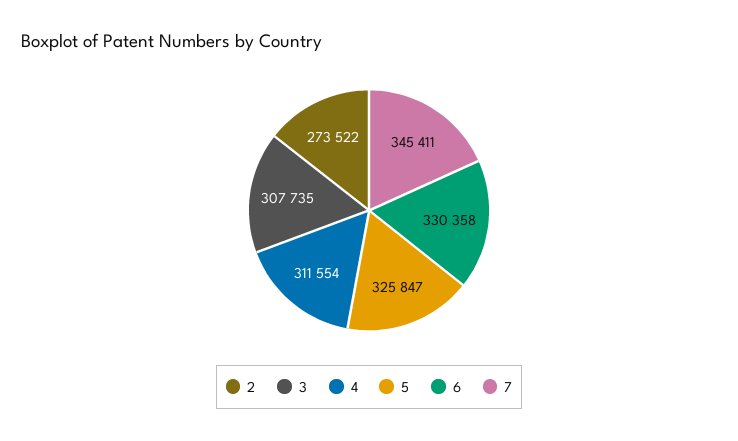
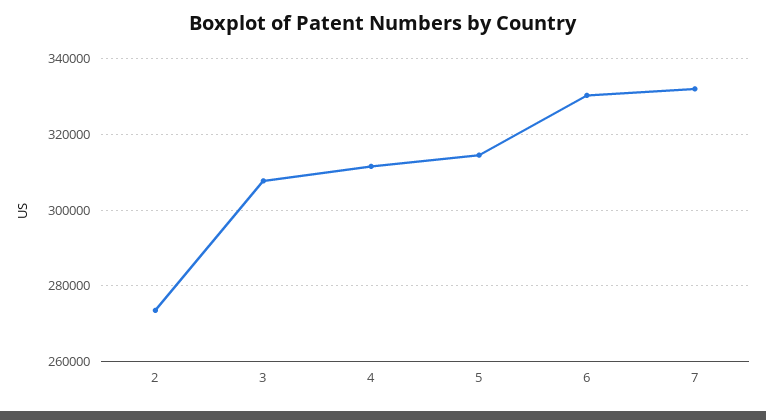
  {
    "2": 273522,
    "3": 307735,
    "4": 311554,
-   "5": 325847,
+   "5": 314000,
    "6": 330358,
-   "7": 345411
+   "7": 332000
  }

